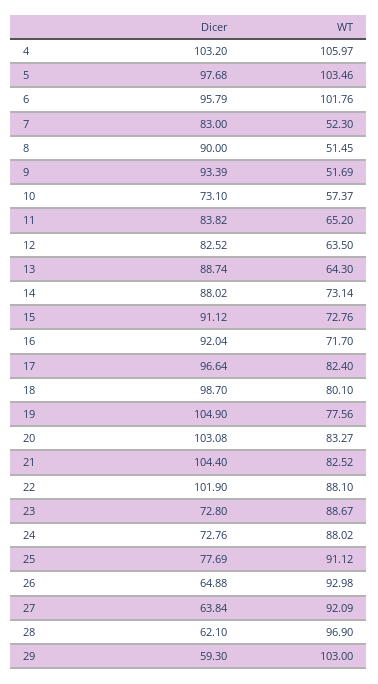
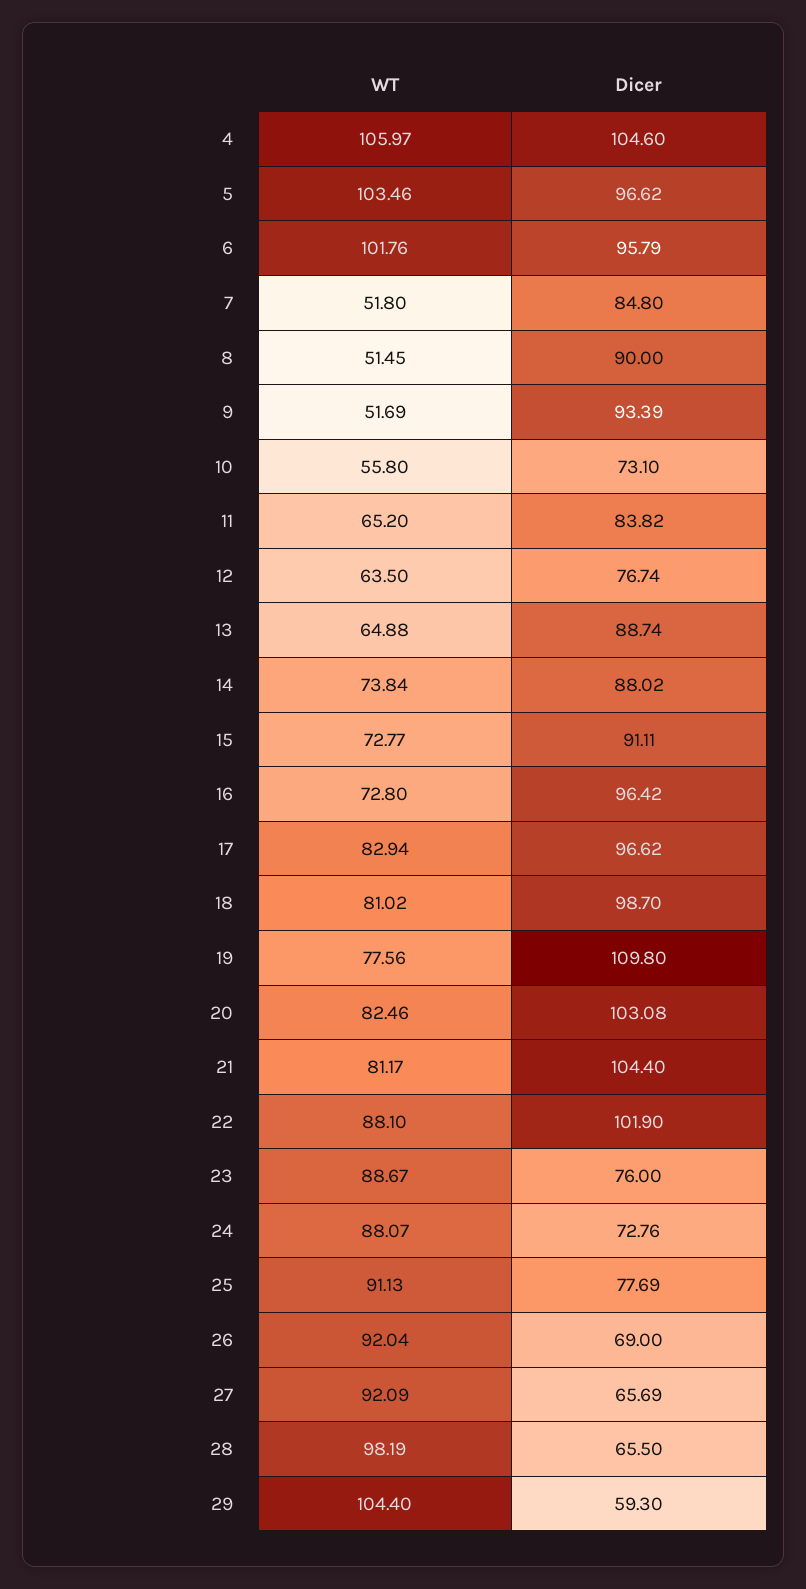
  {
    "Dicer": {
-     "4": 103.2,
+     "4": 104.6,
-     "5": 97.68,
+     "5": 96.62,
      "6": 95.79,
-     "7": 83,
+     "7": 84.8,
      "8": 90,
      "9": 93.39,
      "10": 73.1,
      "11": 83.82,
-     "12": 82.52,
+     "12": 76.74,
      "13": 88.74,
      "14": 88.02,
-     "15": 91.12,
+     "15": 91.11,
-     "16": 92.04,
+     "16": 96.42,
-     "17": 96.64,
+     "17": 96.62,
      "18": 98.7,
-     "19": 104.9,
+     "19": 109.8,
      "20": 103.08,
      "21": 104.4,
      "22": 101.9,
-     "23": 72.8,
+     "23": 76,
      "24": 72.76,
      "25": 77.69,
-     "26": 64.88,
+     "26": 69,
-     "27": 63.84,
+     "27": 65.69,
-     "28": 62.1,
+     "28": 65.5,
      "29": 59.3
    },
    "WT": {
      "4": 105.97,
      "5": 103.46,
      "6": 101.76,
-     "7": 52.3,
+     "7": 51.8,
      "8": 51.45,
      "9": 51.69,
-     "10": 57.37,
+     "10": 55.8,
      "11": 65.2,
      "12": 63.5,
-     "13": 64.3,
+     "13": 64.88,
-     "14": 73.14,
+     "14": 73.84,
-     "15": 72.76,
+     "15": 72.77,
-     "16": 71.7,
+     "16": 72.8,
-     "17": 82.4,
+     "17": 82.94,
-     "18": 80.1,
+     "18": 81.02,
      "19": 77.56,
-     "20": 83.27,
+     "20": 82.46,
-     "21": 82.52,
+     "21": 81.17,
      "22": 88.1,
      "23": 88.67,
-     "24": 88.02,
+     "24": 88.07,
-     "25": 91.12,
+     "25": 91.13,
-     "26": 92.98,
+     "26": 92.04,
      "27": 92.09,
-     "28": 96.9,
+     "28": 98.19,
-     "29": 103
+     "29": 104.4
    }
  }

